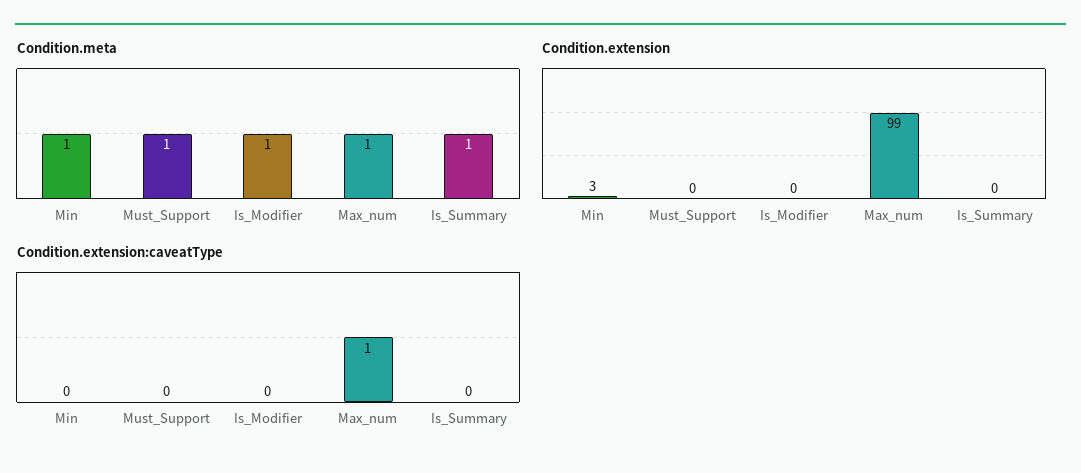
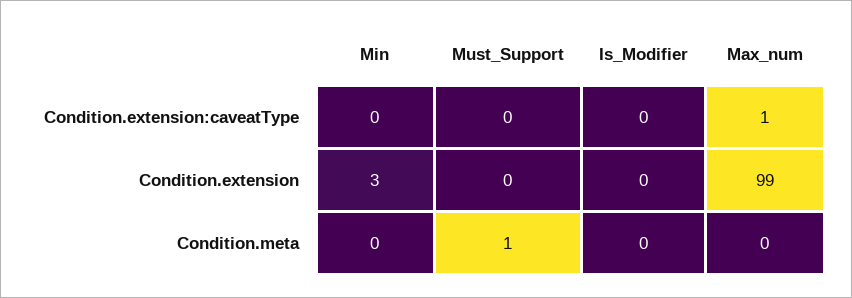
  {
    "Condition.meta": {
-     "Min": 1,
+     "Min": 0,
      "Must_Support": 1,
-     "Is_Modifier": 1,
+     "Is_Modifier": 0,
-     "Max_num": 1,
+     "Max_num": 0
-     "Is_Summary": 1
    },
    "Condition.extension": {
      "Min": 3,
      "Must_Support": 0,
      "Is_Modifier": 0,
-     "Max_num": 99,
+     "Max_num": 99
-     "Is_Summary": 0
    },
    "Condition.extension:caveatType": {
      "Min": 0,
      "Must_Support": 0,
      "Is_Modifier": 0,
-     "Max_num": 1,
+     "Max_num": 1
-     "Is_Summary": 0
    }
  }

